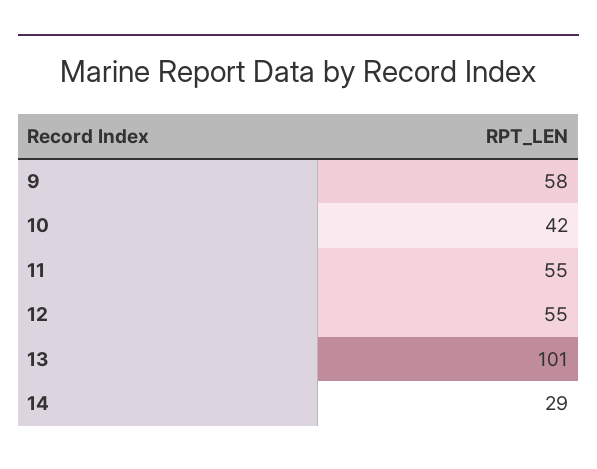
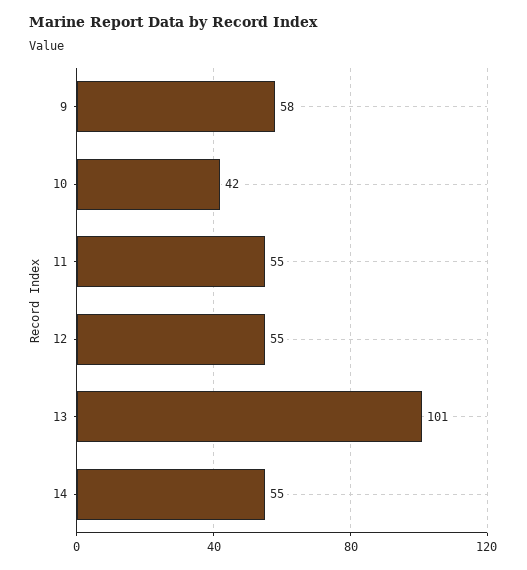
  {
    "9": 58,
    "10": 42,
    "11": 55,
    "12": 55,
    "13": 101,
-   "14": 29
+   "14": 55
  }

